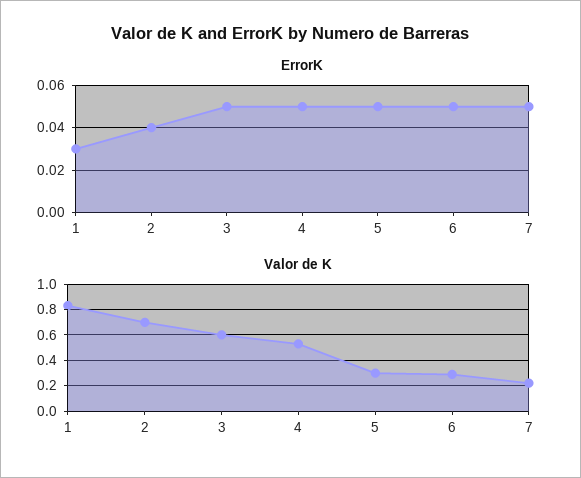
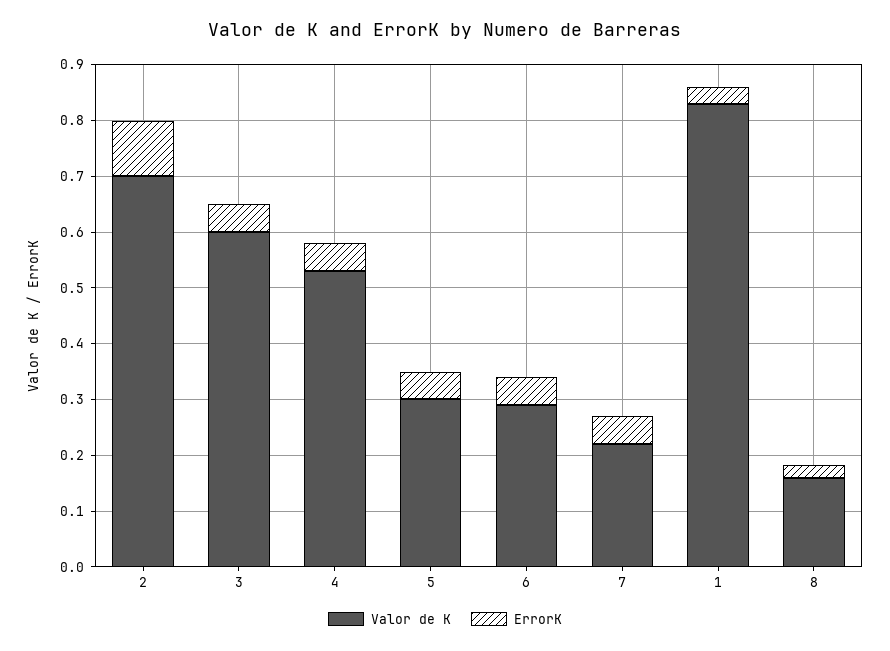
  {
    "ErrorK": {
      "1": 0.03,
-     "2": 0.04,
+     "2": 0.1,
      "3": 0.05,
      "4": 0.05,
      "5": 0.05,
      "6": 0.05,
-     "7": 0.05
+     "7": 0.05,
+     "8": 0.02
    },
    "Valor de K": {
      "1": 0.84,
      "2": 0.7,
      "3": 0.6,
      "4": 0.54,
      "5": 0.3,
      "6": 0.3,
-     "7": 0.22
+     "7": 0.22,
+     "8": 0.16
    }
  }

